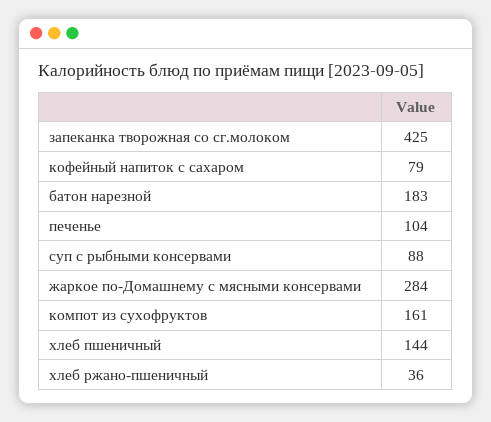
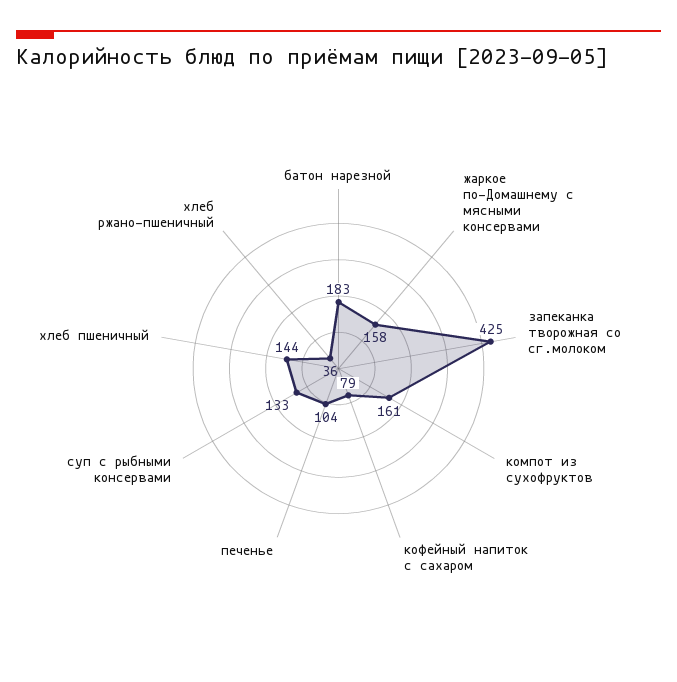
  {
    "запеканка творожная со сг.молоком": 425,
    "кофейный напиток с сахаром": 79,
    "батон нарезной": 183,
    "печенье": 104,
-   "суп с рыбными консервами": 88,
+   "суп с рыбными консервами": 133,
-   "жаркое по-Домашнему с мясными консервами": 284,
+   "жаркое по-Домашнему с мясными консервами": 158,
    "компот из сухофруктов": 161,
    "хлеб пшеничный": 144,
    "хлеб ржано-пшеничный": 36
  }

